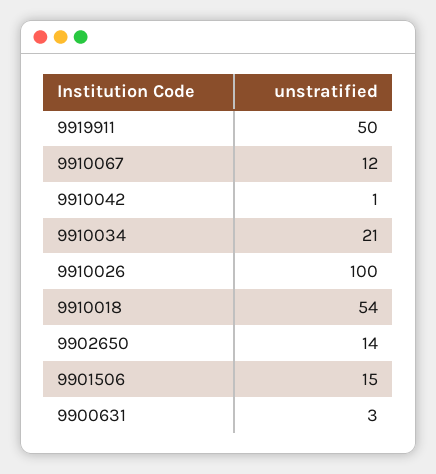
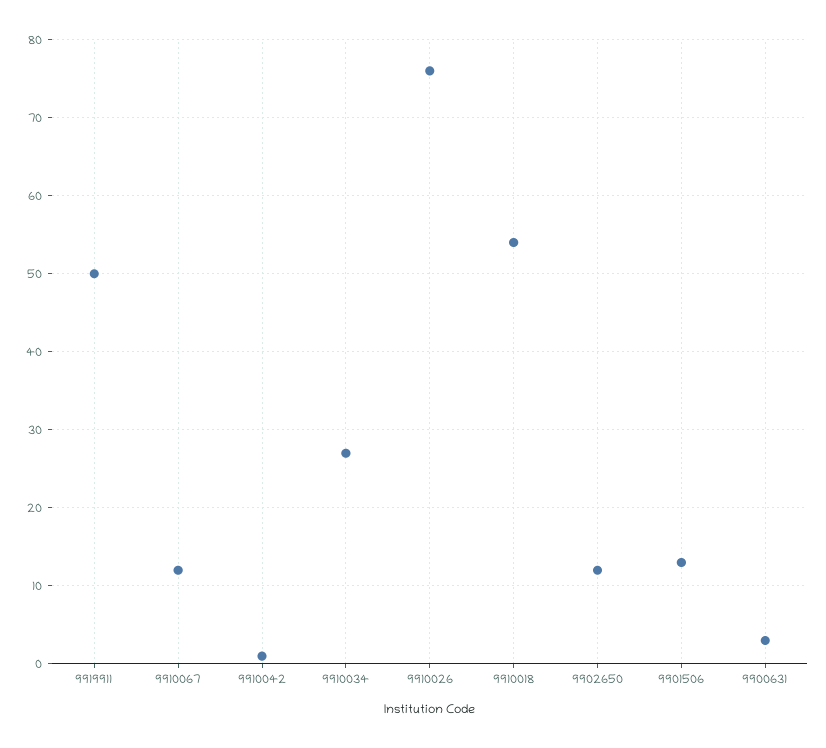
  {
    "9919911": 50,
    "9910067": 12,
    "9910042": 1,
-   "9910034": 21,
+   "9910034": 27,
-   "9910026": 100,
+   "9910026": 76,
    "9910018": 54,
-   "9902650": 14,
+   "9902650": 12,
-   "9901506": 15,
+   "9901506": 13,
    "9900631": 3
  }

